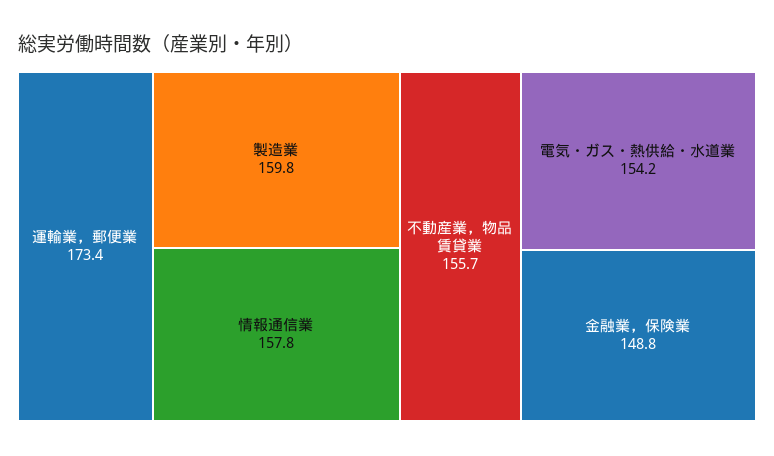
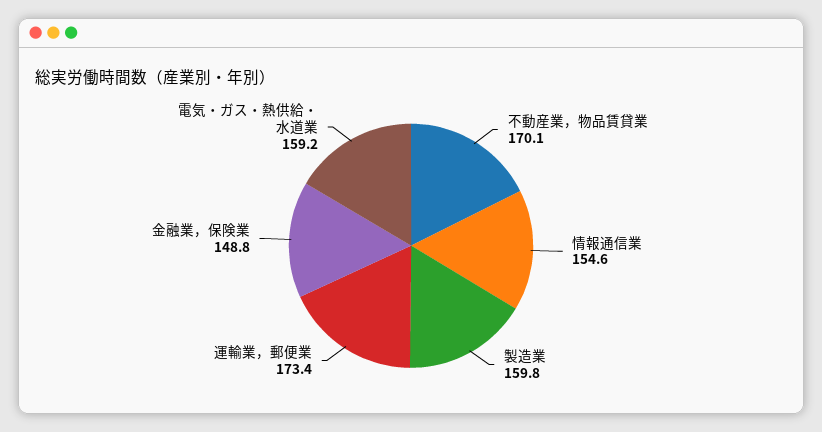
  {
    "運輸業，郵便業": 173.4,
    "製造業": 159.8,
-   "情報通信業": 157.8,
+   "情報通信業": 154.6,
-   "不動産業，物品賃貸業": 155.7,
+   "不動産業，物品賃貸業": 170.1,
-   "電気・ガス・熱供給・水道業": 154.2,
+   "電気・ガス・熱供給・水道業": 159.2,
    "金融業，保険業": 148.8
  }

